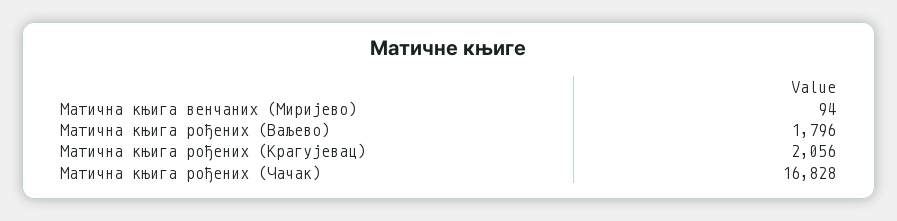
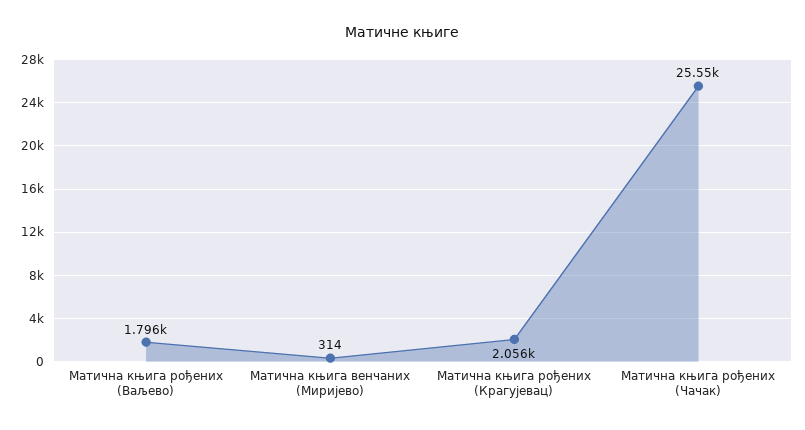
  {
-   "Матична књига венчаних (Миријево)": 94,
+   "Матична књига венчаних (Миријево)": 314,
    "Матична књига рођених (Ваљево)": 1796,
    "Матична књига рођених (Крагујевац)": 2056,
-   "Матична књига рођених (Чачак)": 16828
+   "Матична књига рођених (Чачак)": 25550
  }

